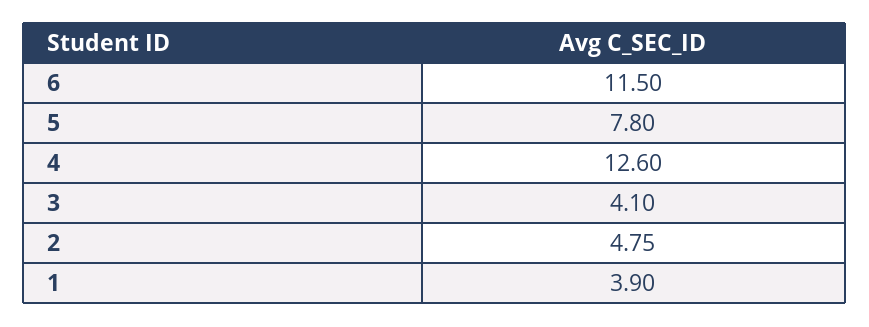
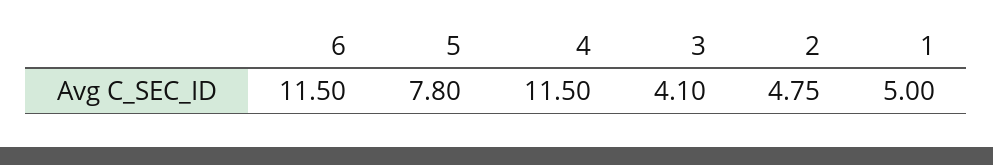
  {
    "6": 11.5,
    "5": 7.8,
-   "4": 12.6,
+   "4": 11.5,
    "3": 4.1,
    "2": 4.75,
-   "1": 3.9
+   "1": 5
  }

